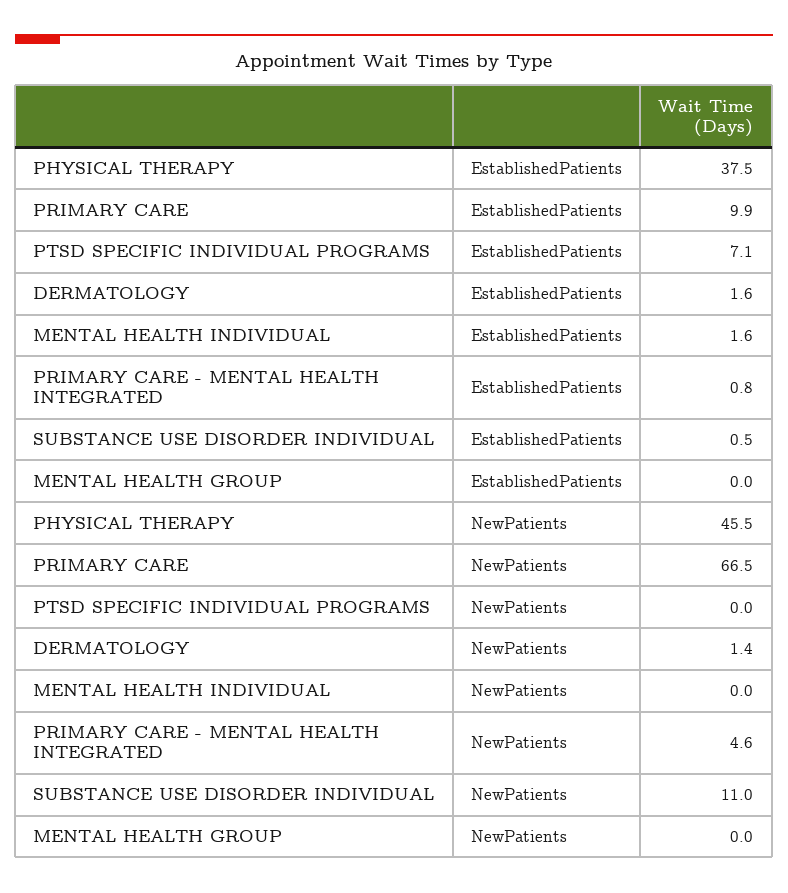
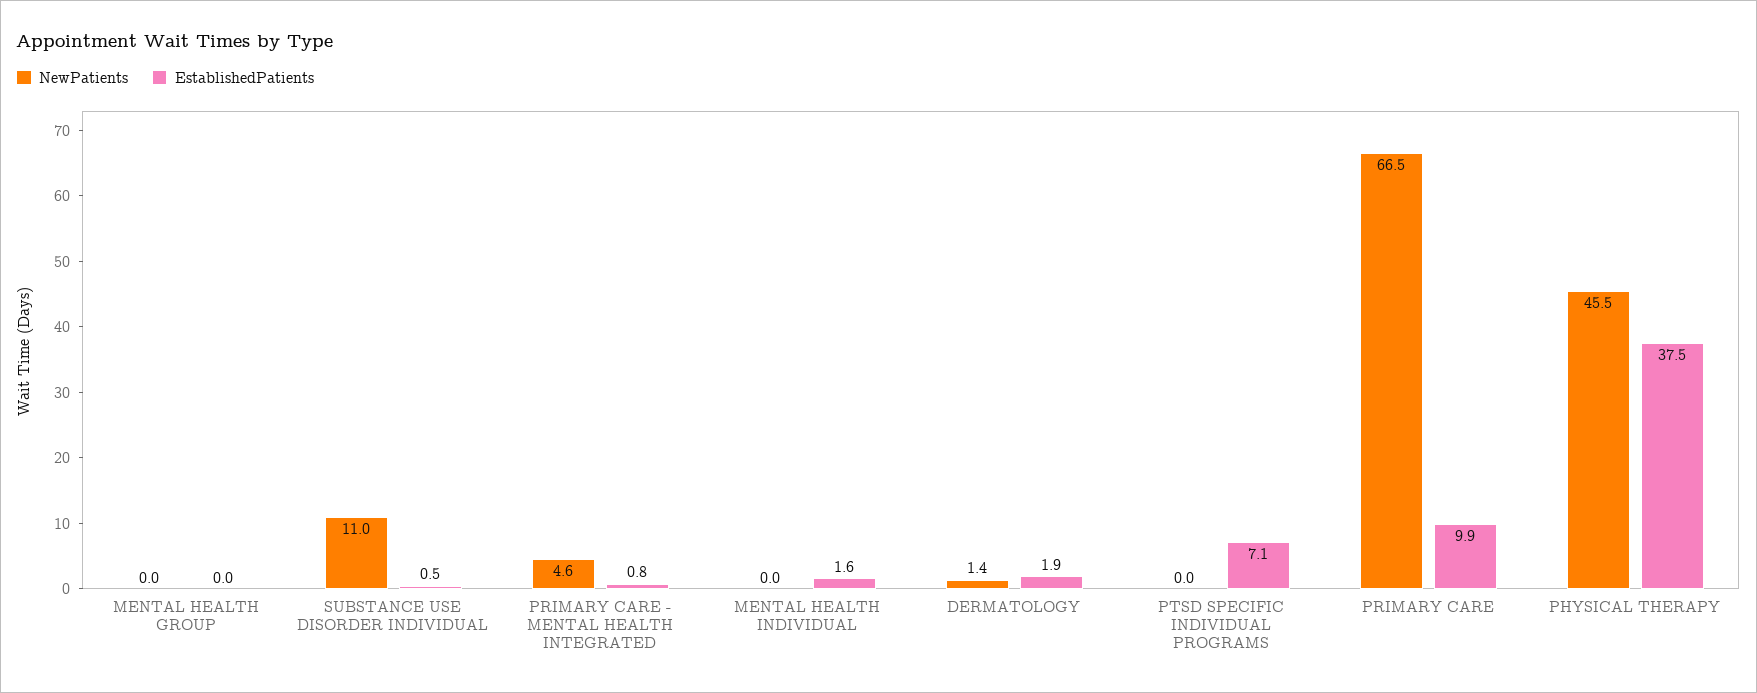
  {
    "EstablishedPatients": {
      "PHYSICAL THERAPY": 37.5,
      "PRIMARY CARE": 9.9,
      "PTSD SPECIFIC INDIVIDUAL PROGRAMS": 7.1,
-     "DERMATOLOGY": 1.6,
+     "DERMATOLOGY": 1.9,
      "MENTAL HEALTH INDIVIDUAL": 1.6,
      "PRIMARY CARE - MENTAL HEALTH INTEGRATED": 0.8,
      "SUBSTANCE USE DISORDER INDIVIDUAL": 0.5,
      "MENTAL HEALTH GROUP": 0
    },
    "NewPatients": {
      "PHYSICAL THERAPY": 45.5,
      "PRIMARY CARE": 66.5,
      "PTSD SPECIFIC INDIVIDUAL PROGRAMS": 0,
      "DERMATOLOGY": 1.4,
      "MENTAL HEALTH INDIVIDUAL": 0,
      "PRIMARY CARE - MENTAL HEALTH INTEGRATED": 4.6,
      "SUBSTANCE USE DISORDER INDIVIDUAL": 11,
      "MENTAL HEALTH GROUP": 0
    }
  }

